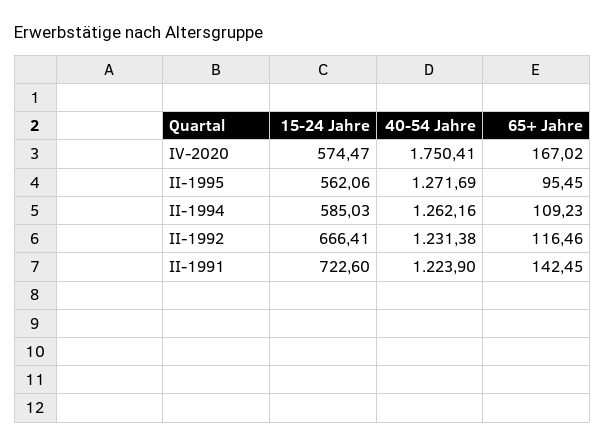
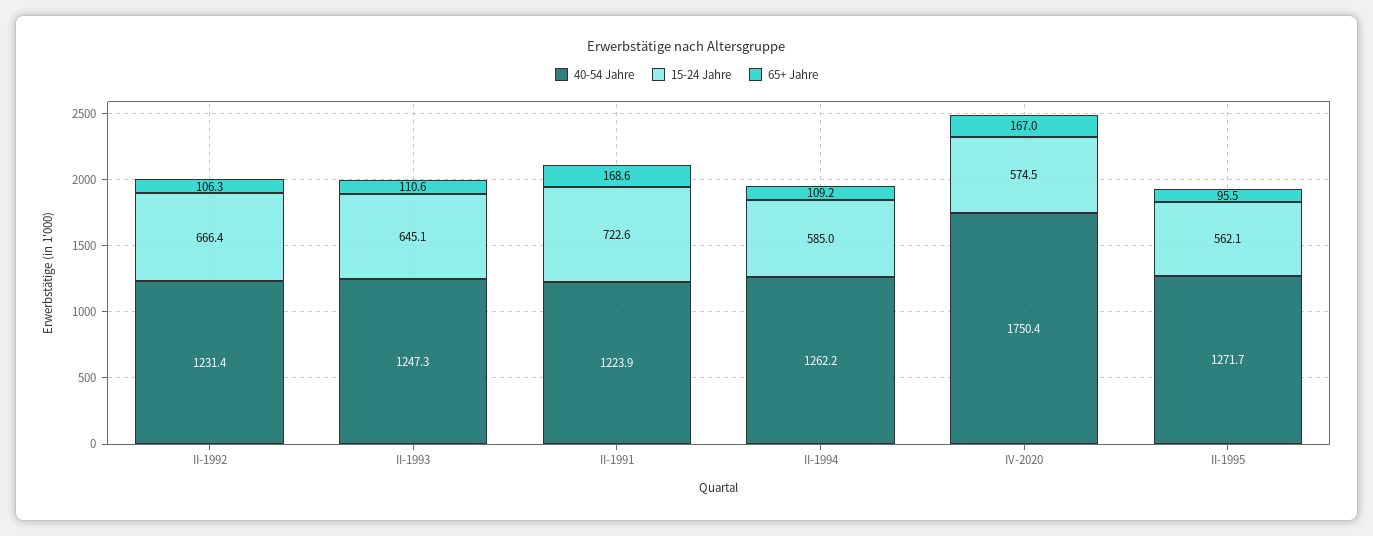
  {
    "15-24 Jahre": {
      "IV-2020": 574.47,
      "II-1995": 562.06,
      "II-1994": 585.03,
      "II-1992": 666.41,
-     "II-1991": 722.6
+     "II-1991": 722.6,
+     "II-1993": 645.1
    },
    "40-54 Jahre": {
      "IV-2020": 1750.41,
      "II-1995": 1271.69,
      "II-1994": 1262.16,
      "II-1992": 1231.38,
-     "II-1991": 1223.9
+     "II-1991": 1223.9,
+     "II-1993": 1247.3
    },
    "65+ Jahre": {
      "IV-2020": 167.02,
      "II-1995": 95.45,
      "II-1994": 109.23,
-     "II-1992": 116.46,
+     "II-1992": 106.3,
-     "II-1991": 142.45
+     "II-1991": 168.6,
+     "II-1993": 110.6
    }
  }

